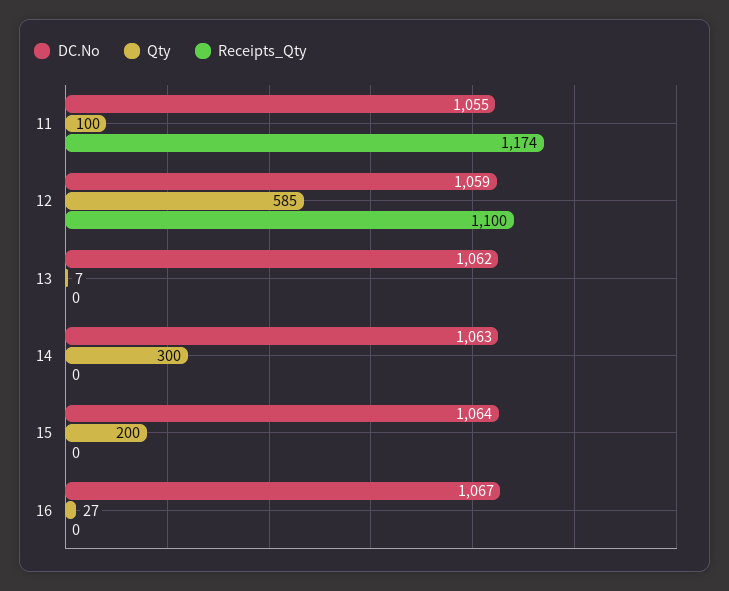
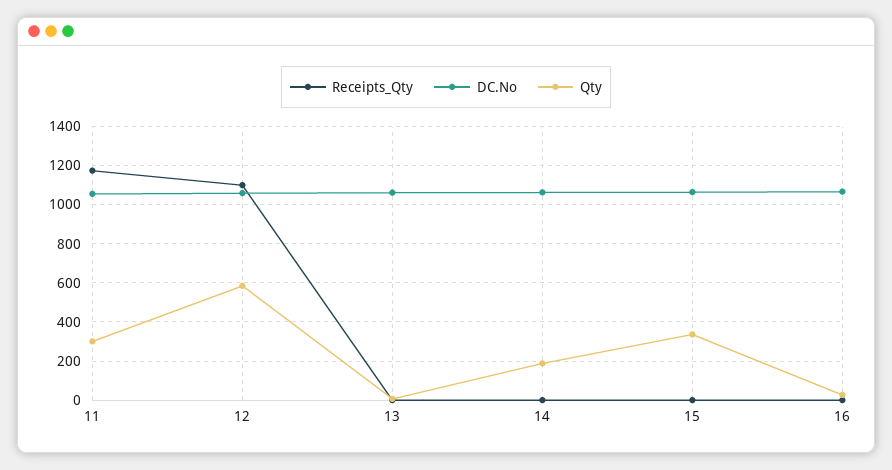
  {
    "DC.No": {
      "11": 1055,
      "12": 1059,
      "13": 1062,
      "14": 1063,
      "15": 1064,
      "16": 1067
    },
    "Qty": {
-     "11": 100,
+     "11": 300,
      "12": 585,
      "13": 7,
-     "14": 300,
+     "14": 200,
-     "15": 200,
+     "15": 350,
      "16": 27
    },
    "Receipts_Qty": {
      "11": 1174,
      "12": 1100,
      "13": 0,
      "14": 0,
      "15": 0,
      "16": 0
    }
  }

